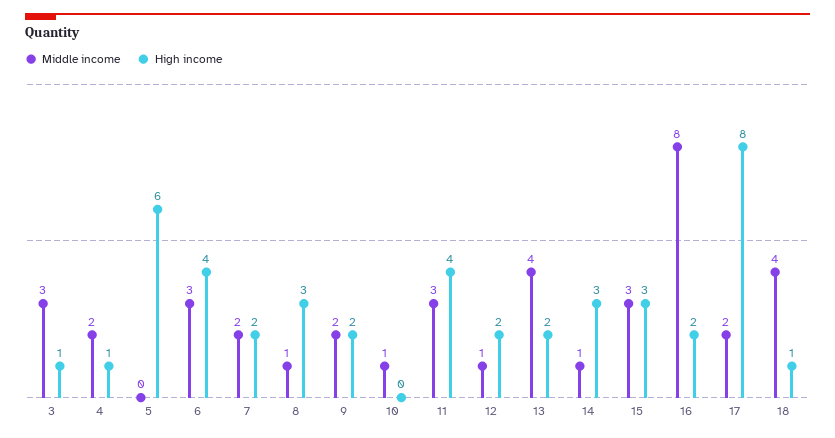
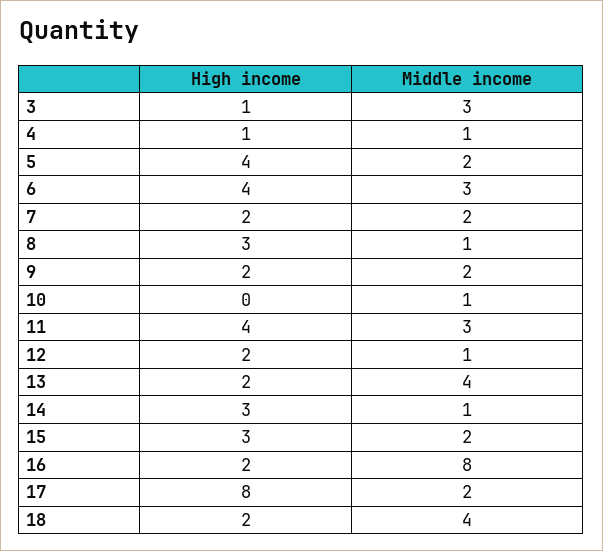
  {
    "Middle income": {
      "3": 3,
-     "4": 2,
+     "4": 1,
-     "5": 0,
+     "5": 2,
      "6": 3,
      "7": 2,
      "8": 1,
      "9": 2,
      "10": 1,
      "11": 3,
      "12": 1,
      "13": 4,
      "14": 1,
-     "15": 3,
+     "15": 2,
      "16": 8,
      "17": 2,
      "18": 4
    },
    "High income": {
      "3": 1,
      "4": 1,
-     "5": 6,
+     "5": 4,
      "6": 4,
      "7": 2,
      "8": 3,
      "9": 2,
      "10": 0,
      "11": 4,
      "12": 2,
      "13": 2,
      "14": 3,
      "15": 3,
      "16": 2,
      "17": 8,
-     "18": 1
+     "18": 2
    }
  }

